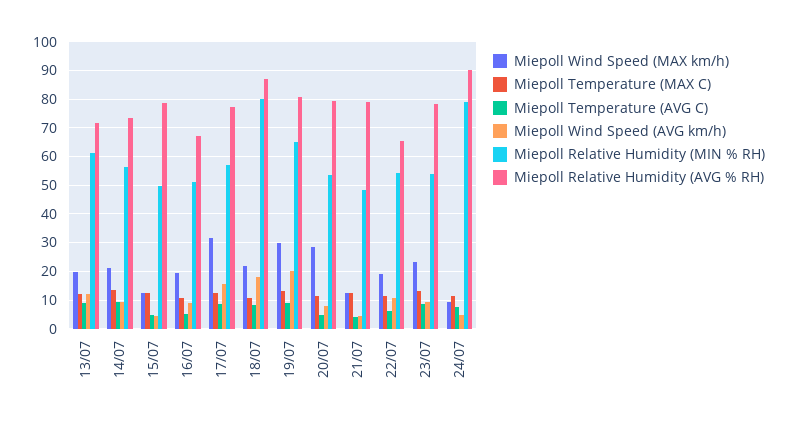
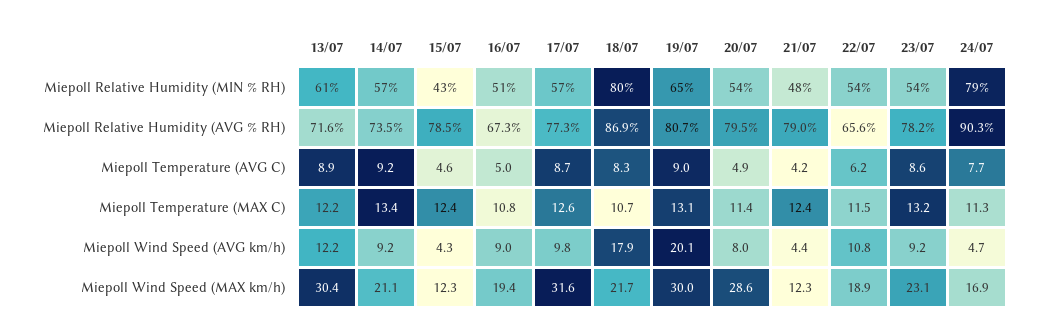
  {
    "Miepoll Wind Speed (MAX km/h)": {
-     "13/07": 20,
+     "13/07": 30.4,
      "14/07": 21.1,
      "15/07": 12.3,
      "16/07": 19.4,
      "17/07": 31.6,
      "18/07": 21.7,
      "19/07": 30,
      "20/07": 28.6,
      "21/07": 12.3,
      "22/07": 18.9,
      "23/07": 23.1,
-     "24/07": 10
+     "24/07": 16.9
    },
    "Miepoll Temperature (MAX C)": {
      "13/07": 12.2,
      "14/07": 13.4,
      "15/07": 12.4,
      "16/07": 10.8,
      "17/07": 12.6,
      "18/07": 10.7,
      "19/07": 13.1,
      "20/07": 11.4,
      "21/07": 12.4,
      "22/07": 11.5,
      "23/07": 13.2,
      "24/07": 11.3
    },
    "Miepoll Temperature (AVG C)": {
      "13/07": 8.9,
      "14/07": 9.2,
      "15/07": 4.6,
      "16/07": 5,
      "17/07": 8.7,
      "18/07": 8.3,
      "19/07": 9,
      "20/07": 4.9,
      "21/07": 4.2,
      "22/07": 6.2,
      "23/07": 8.6,
      "24/07": 7.7
    },
    "Miepoll Wind Speed (AVG km/h)": {
      "13/07": 12.2,
      "14/07": 9.2,
      "15/07": 4.3,
      "16/07": 9,
-     "17/07": 15,
+     "17/07": 9.8,
      "18/07": 17.9,
      "19/07": 20.1,
      "20/07": 8,
      "21/07": 4.4,
      "22/07": 10.8,
      "23/07": 9.2,
      "24/07": 4.7
    },
    "Miepoll Relative Humidity (MIN % RH)": {
      "13/07": 61,
      "14/07": 57,
-     "15/07": 50,
+     "15/07": 43,
      "16/07": 51,
      "17/07": 57,
      "18/07": 80,
      "19/07": 65,
      "20/07": 54,
      "21/07": 48,
      "22/07": 54,
      "23/07": 54,
      "24/07": 79
    },
    "Miepoll Relative Humidity (AVG % RH)": {
      "13/07": 71.6,
      "14/07": 73.5,
      "15/07": 78.5,
      "16/07": 67.3,
      "17/07": 77.3,
      "18/07": 86.9,
      "19/07": 80.7,
      "20/07": 79.5,
      "21/07": 79,
      "22/07": 65.6,
      "23/07": 78.2,
      "24/07": 90.3
    }
  }

